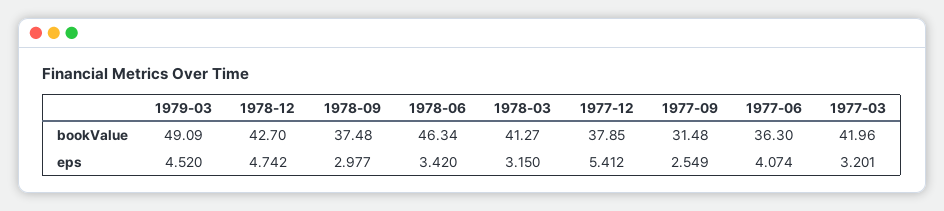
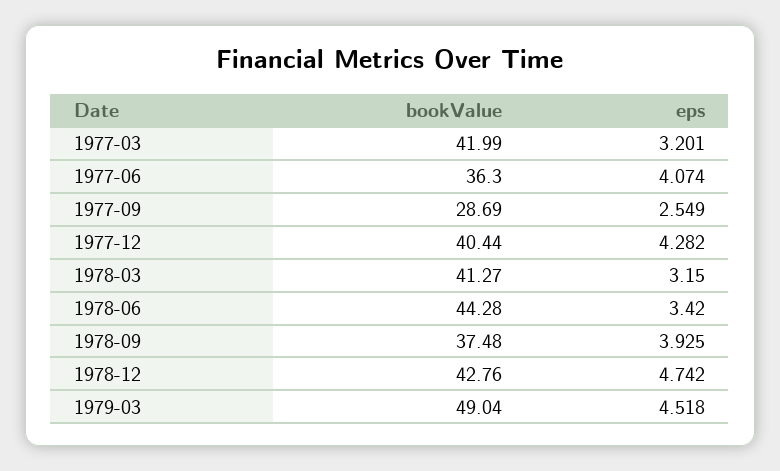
  {
    "1979-03": {
-     "bookValue": 49.09,
+     "bookValue": 49.04,
-     "eps": 4.52
+     "eps": 4.518
    },
    "1978-12": {
-     "bookValue": 42.7,
+     "bookValue": 42.76,
      "eps": 4.742
    },
    "1978-09": {
      "bookValue": 37.48,
-     "eps": 2.977
+     "eps": 3.925
    },
    "1978-06": {
-     "bookValue": 46.34,
+     "bookValue": 44.28,
      "eps": 3.42
    },
    "1978-03": {
      "bookValue": 41.27,
      "eps": 3.15
    },
    "1977-12": {
-     "bookValue": 37.85,
+     "bookValue": 40.44,
-     "eps": 5.412
+     "eps": 4.282
    },
    "1977-09": {
-     "bookValue": 31.48,
+     "bookValue": 28.69,
      "eps": 2.549
    },
    "1977-06": {
      "bookValue": 36.3,
      "eps": 4.074
    },
    "1977-03": {
-     "bookValue": 41.96,
+     "bookValue": 41.99,
      "eps": 3.201
    }
  }

